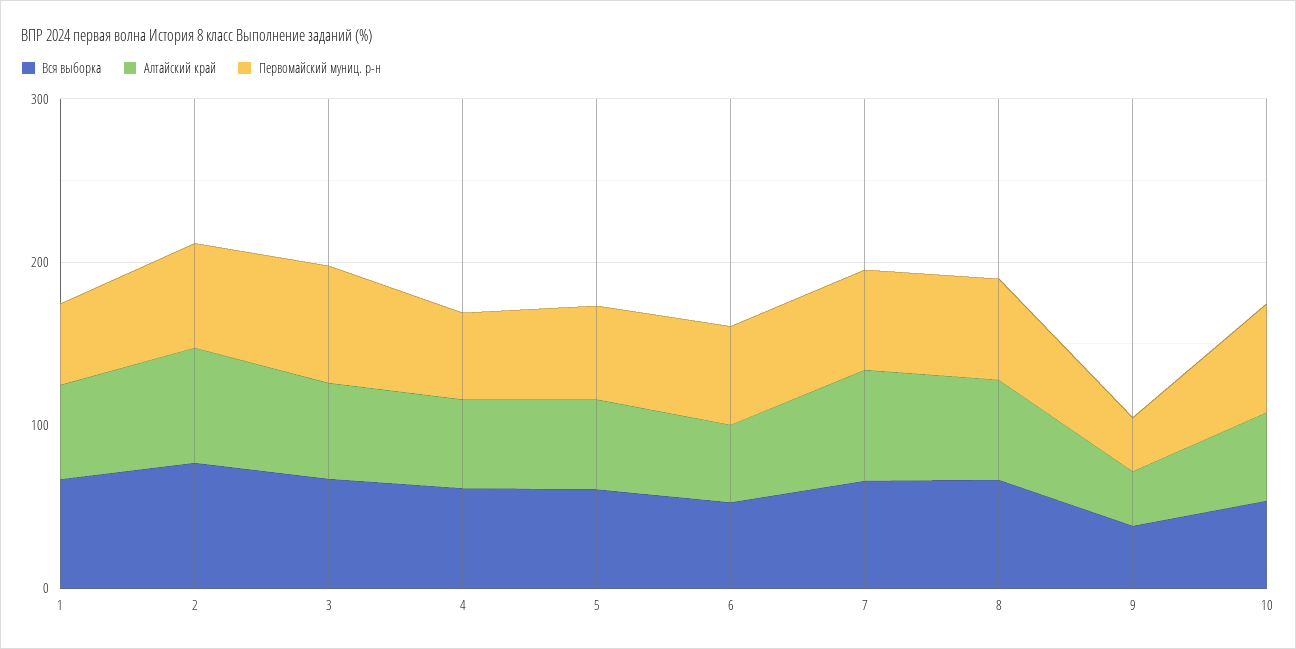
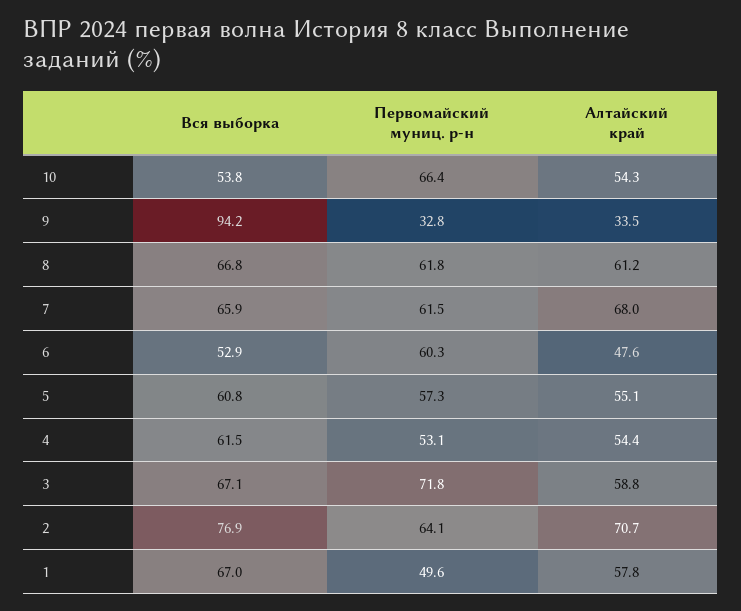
  {
    "Вся выборка": {
      "1": 67,
      "2": 76.9,
      "3": 67.1,
      "4": 61.5,
      "5": 60.8,
      "6": 52.9,
      "7": 65.9,
      "8": 66.8,
-     "9": 40,
+     "9": 94.2,
      "10": 53.8
    },
    "Алтайский край": {
      "1": 57.8,
      "2": 70.7,
      "3": 58.8,
      "4": 54.4,
      "5": 55.1,
      "6": 47.6,
      "7": 68,
      "8": 61.2,
      "9": 33.5,
      "10": 54.3
    },
    "Первомайский муниц. р-н": {
      "1": 49.6,
      "2": 64.1,
      "3": 71.8,
      "4": 53.1,
      "5": 57.3,
      "6": 60.3,
      "7": 61.5,
      "8": 61.8,
      "9": 32.8,
      "10": 66.4
    }
  }

